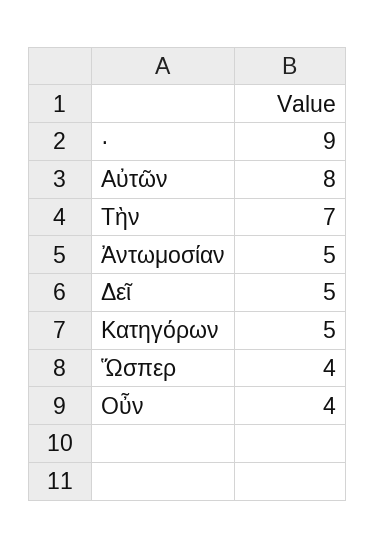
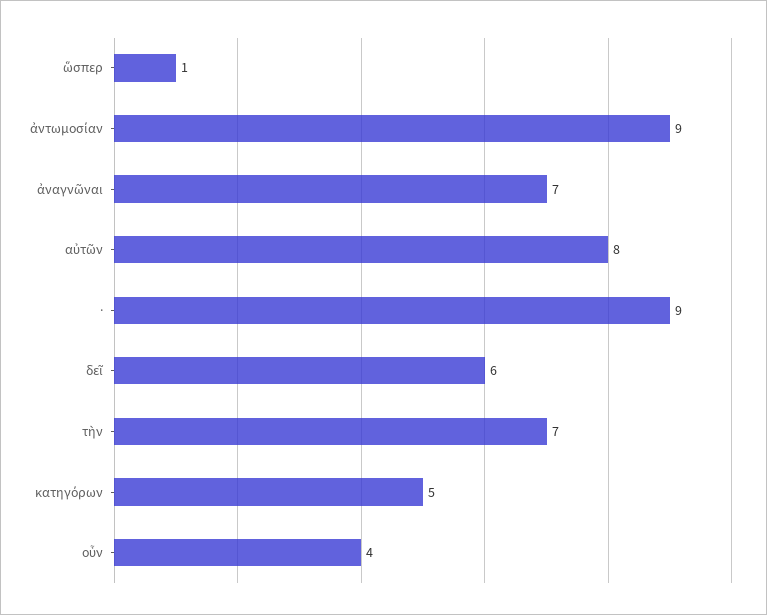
  {
    "·": 9,
    "Αὐτῶν": 8,
    "Τὴν": 7,
-   "Ἀντωμοσίαν": 5,
+   "Ἀντωμοσίαν": 9,
-   "Δεῖ": 5,
+   "Δεῖ": 6,
    "Κατηγόρων": 5,
-   "Ὥσπερ": 4,
+   "Ὥσπερ": 1,
-   "Οὖν": 4
+   "Οὖν": 4,
+   "ἀναγνῶναι": 7
  }

